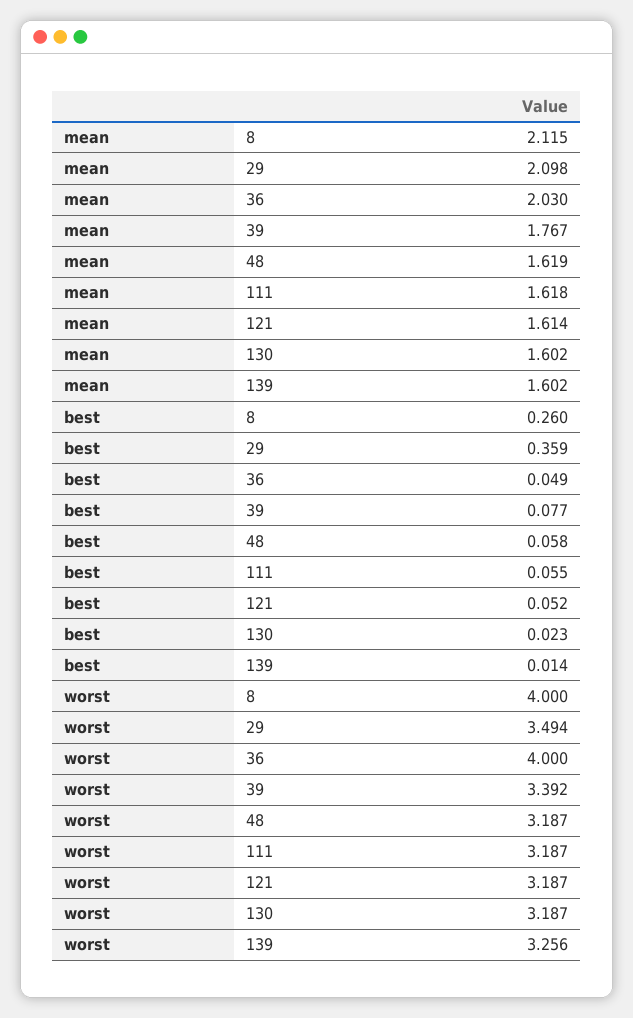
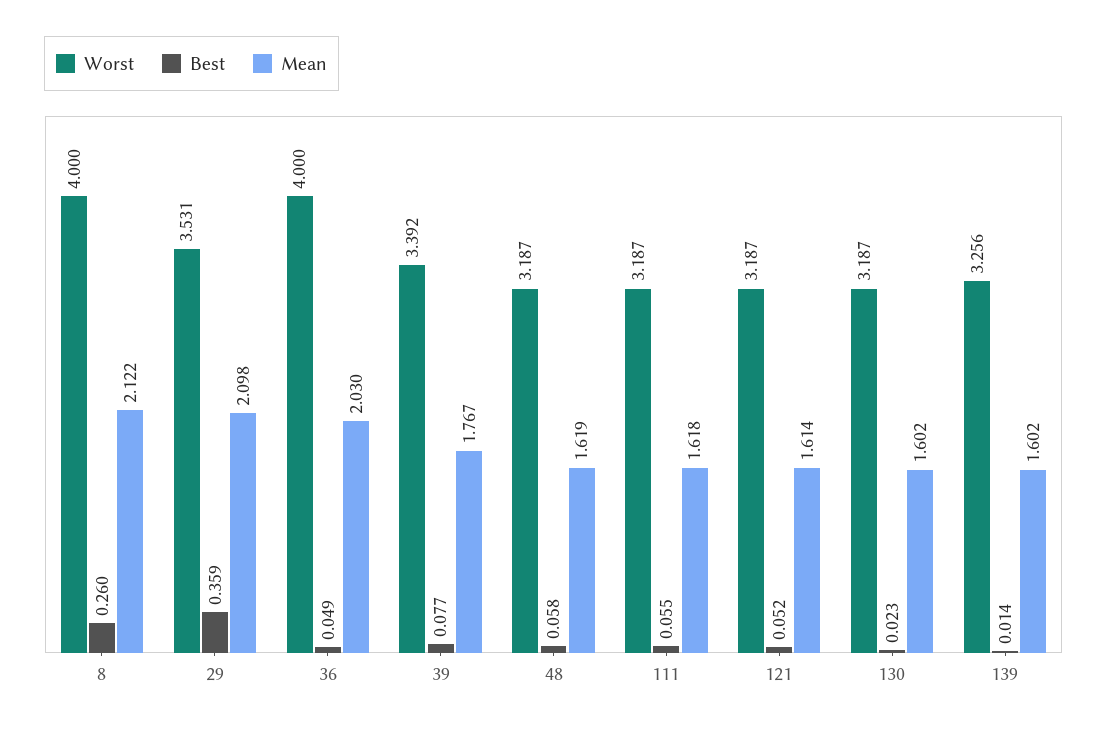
  {
    "mean": {
-     "8": 2.115,
+     "8": 2.122,
      "29": 2.098,
      "36": 2.03,
      "39": 1.767,
      "48": 1.619,
      "111": 1.618,
      "121": 1.614,
      "130": 1.602,
      "139": 1.602
    },
    "best": {
      "8": 0.26,
      "29": 0.359,
      "36": 0.049,
      "39": 0.077,
      "48": 0.058,
      "111": 0.055,
      "121": 0.052,
      "130": 0.023,
      "139": 0.014
    },
    "worst": {
      "8": 4,
-     "29": 3.494,
+     "29": 3.531,
      "36": 4,
      "39": 3.392,
      "48": 3.187,
      "111": 3.187,
      "121": 3.187,
      "130": 3.187,
      "139": 3.256
    }
  }

